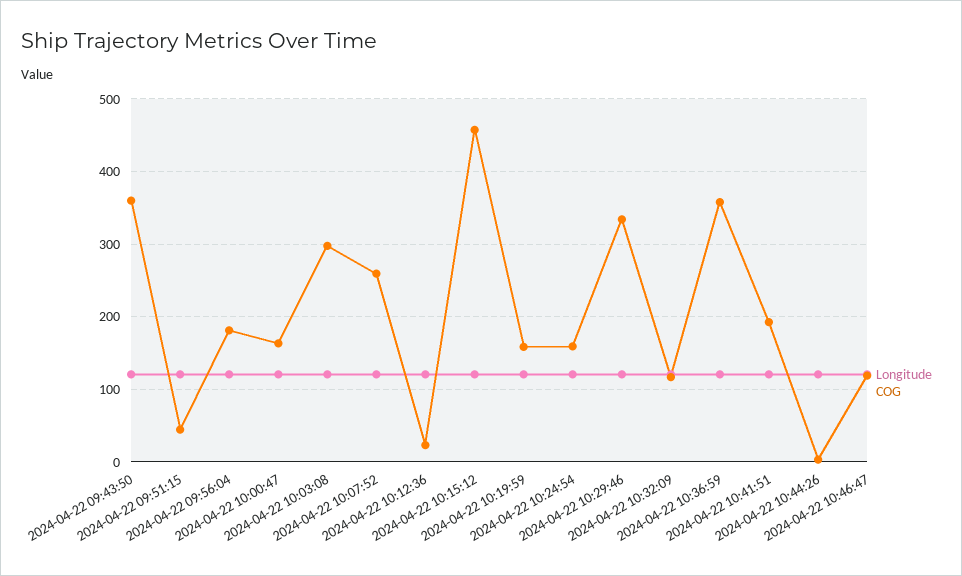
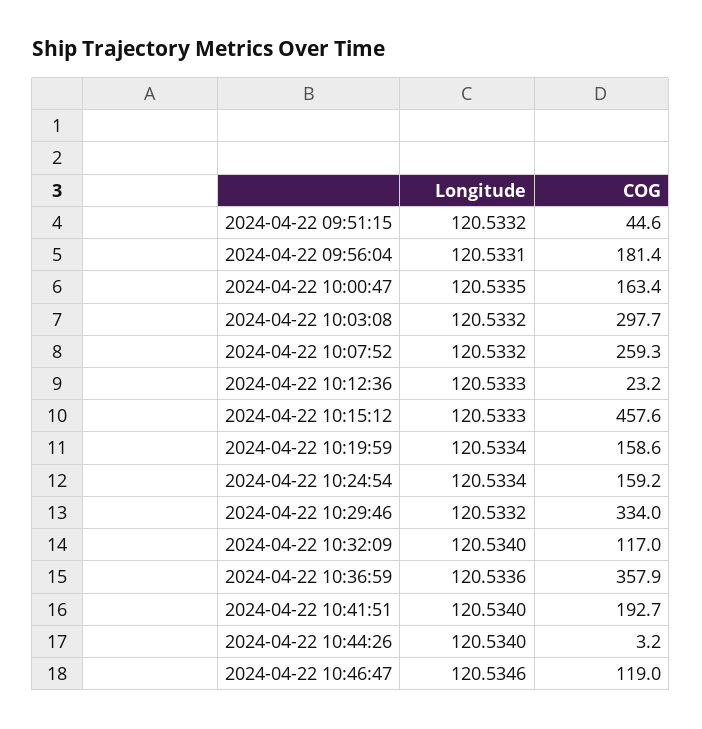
  {
    "Longitude": {
-     "2024-04-22 09:43:50": 120,
      "2024-04-22 09:51:15": 120.5332,
      "2024-04-22 09:56:04": 120.5331,
      "2024-04-22 10:00:47": 120.5335,
      "2024-04-22 10:03:08": 120.5332,
      "2024-04-22 10:07:52": 120.5332,
      "2024-04-22 10:12:36": 120.5333,
      "2024-04-22 10:15:12": 120.5333,
      "2024-04-22 10:19:59": 120.5334,
      "2024-04-22 10:24:54": 120.5334,
      "2024-04-22 10:29:46": 120.5332,
      "2024-04-22 10:32:09": 120.534,
      "2024-04-22 10:36:59": 120.5336,
      "2024-04-22 10:41:51": 120.534,
      "2024-04-22 10:44:26": 120.534,
      "2024-04-22 10:46:47": 120.5346
    },
    "COG": {
-     "2024-04-22 09:43:50": 360,
      "2024-04-22 09:51:15": 44.6,
      "2024-04-22 09:56:04": 181.4,
      "2024-04-22 10:00:47": 163.4,
      "2024-04-22 10:03:08": 297.7,
      "2024-04-22 10:07:52": 259.3,
      "2024-04-22 10:12:36": 23.2,
      "2024-04-22 10:15:12": 457.6,
      "2024-04-22 10:19:59": 158.6,
      "2024-04-22 10:24:54": 159.2,
      "2024-04-22 10:29:46": 334,
      "2024-04-22 10:32:09": 117,
      "2024-04-22 10:36:59": 357.9,
      "2024-04-22 10:41:51": 192.7,
      "2024-04-22 10:44:26": 3.2,
      "2024-04-22 10:46:47": 119
    }
  }

